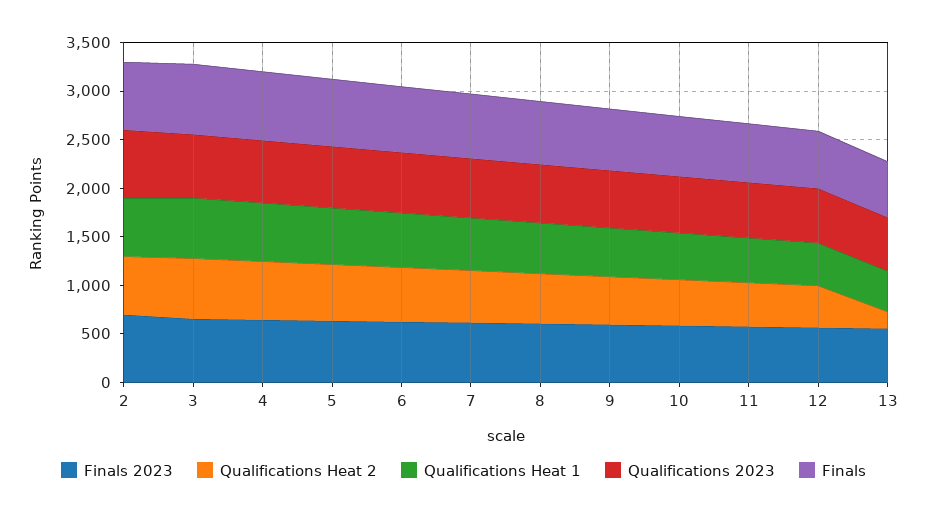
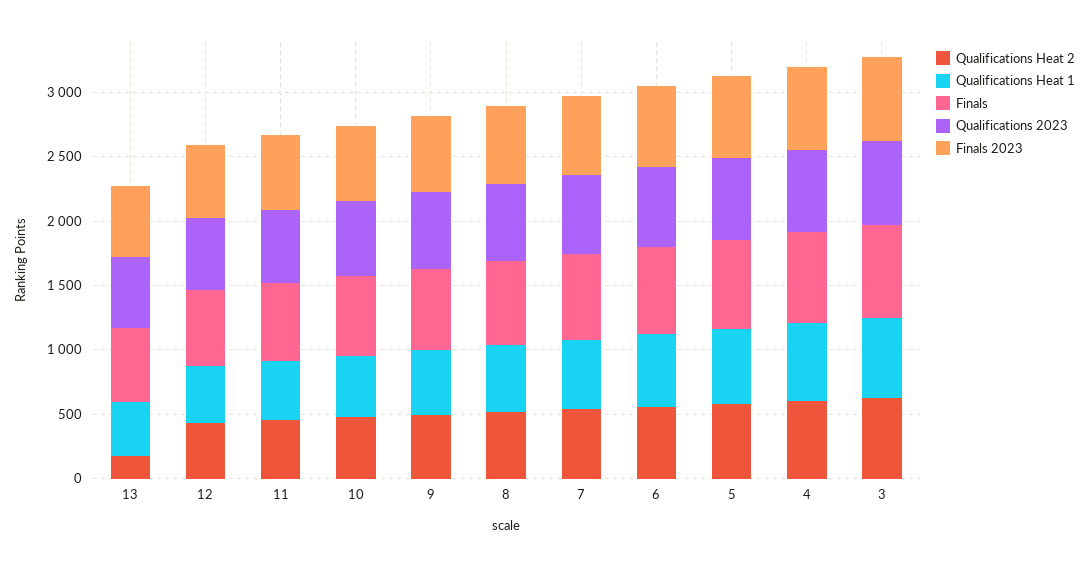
  {
    "Finals 2023": {
-     "2": 700,
      "3": 700,
      "4": 600,
      "5": 600,
      "6": 600,
      "7": 600,
      "8": 600,
      "9": 600,
      "10": 600,
      "11": 600,
      "12": 600,
      "13": 600
    },
    "Qualifications Heat 2": {
-     "2": 600,
      "3": 600,
      "4": 600,
      "5": 600,
      "6": 600,
      "7": 500,
      "8": 500,
      "9": 500,
      "10": 500,
      "11": 500,
      "12": 400,
      "13": 200
    },
    "Qualifications Heat 1": {
-     "2": 600,
      "3": 600,
      "4": 600,
      "5": 600,
      "6": 600,
      "7": 500,
      "8": 500,
      "9": 500,
      "10": 500,
      "11": 500,
      "12": 400,
      "13": 400
    },
    "Qualifications 2023": {
-     "2": 700,
      "3": 700,
      "4": 600,
      "5": 600,
      "6": 600,
      "7": 600,
      "8": 600,
      "9": 600,
      "10": 600,
      "11": 600,
      "12": 600,
      "13": 600
    },
    "Finals": {
-     "2": 700,
      "3": 700,
      "4": 700,
      "5": 700,
      "6": 700,
      "7": 700,
      "8": 600,
      "9": 600,
      "10": 600,
      "11": 600,
      "12": 600,
      "13": 600
    }
  }

